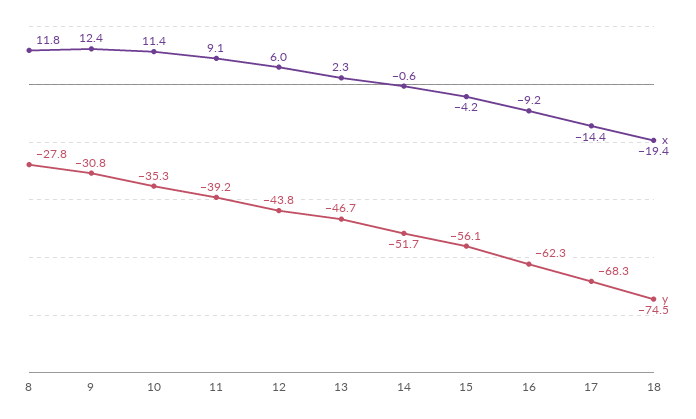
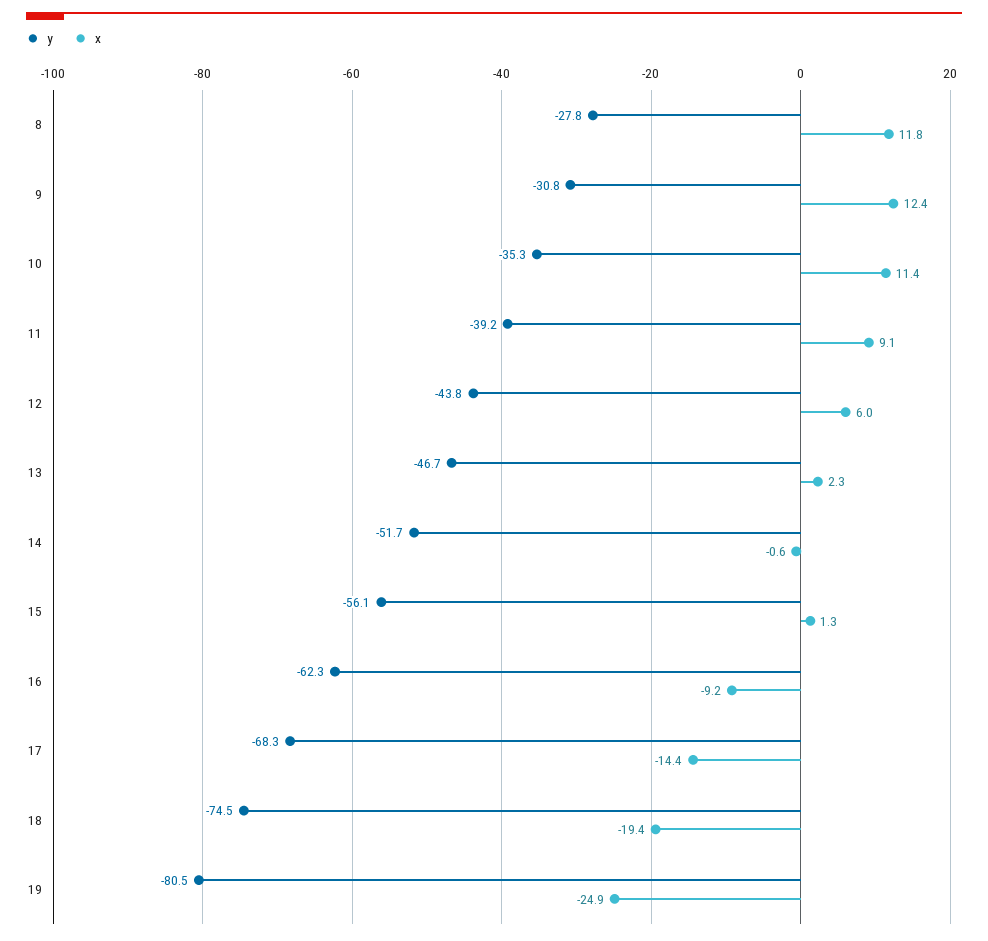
  {
    "x": {
      "8": 11.8,
      "9": 12.4,
      "10": 11.4,
      "11": 9.1,
      "12": 6,
      "13": 2.3,
      "14": -0.6,
-     "15": -4.2,
+     "15": 1.3,
      "16": -9.2,
      "17": -14.4,
-     "18": -19.4
+     "18": -19.4,
+     "19": -24.9
    },
    "y": {
      "8": -27.8,
      "9": -30.8,
      "10": -35.3,
      "11": -39.2,
      "12": -43.8,
      "13": -46.7,
      "14": -51.7,
      "15": -56.1,
      "16": -62.3,
      "17": -68.3,
-     "18": -74.5
+     "18": -74.5,
+     "19": -80.5
    }
  }

